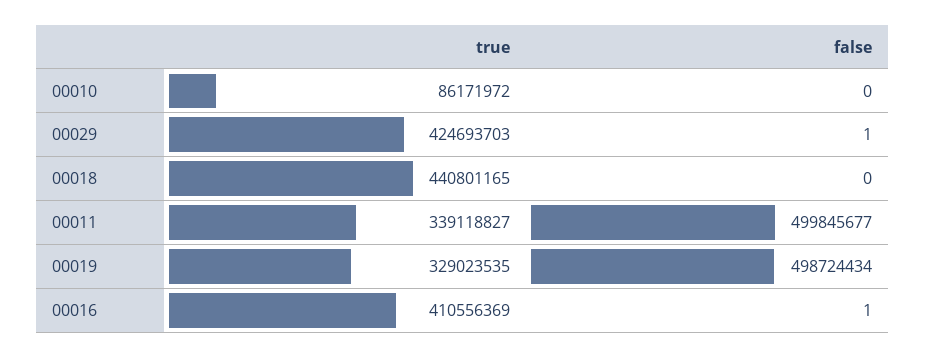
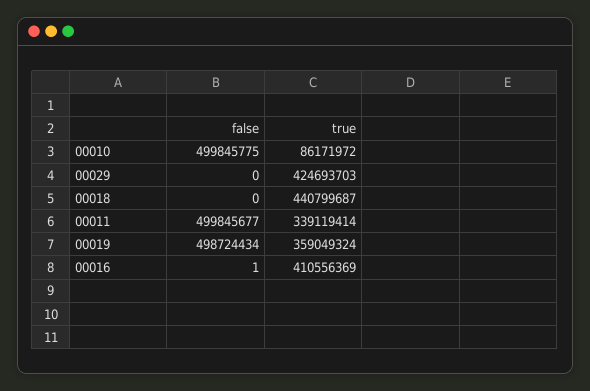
  {
    "true": {
      "00010": 86171972,
      "00029": 424693703,
-     "00018": 440801165,
+     "00018": 440799687,
-     "00011": 339118827,
+     "00011": 339119414,
-     "00019": 329023535,
+     "00019": 359049324,
      "00016": 410556369
    },
    "false": {
-     "00010": 0,
+     "00010": 499845775,
-     "00029": 1,
+     "00029": 0,
      "00018": 0,
      "00011": 499845677,
      "00019": 498724434,
      "00016": 1
    }
  }

